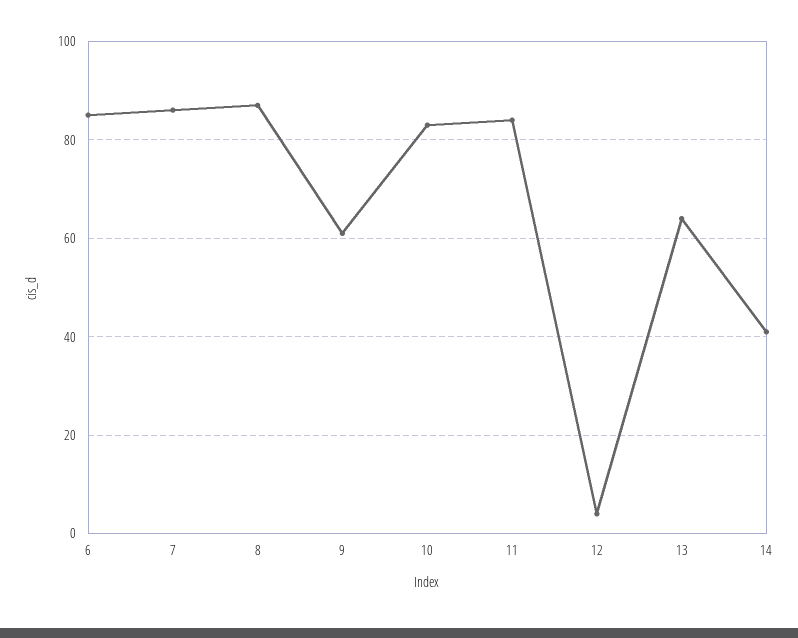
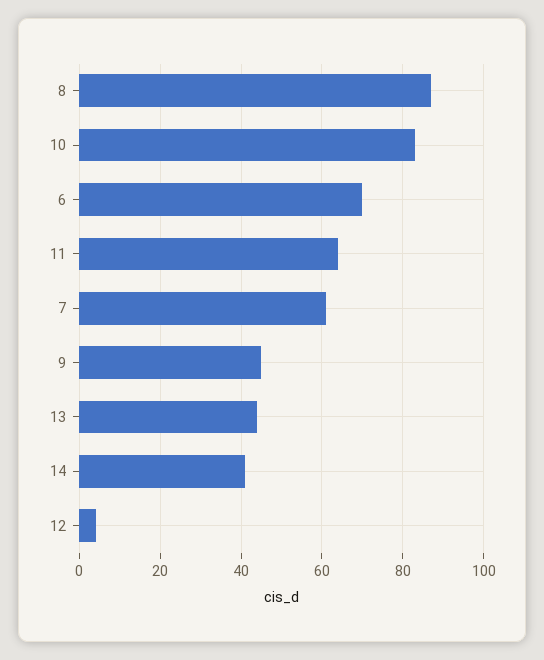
  {
-   "6": 85,
+   "6": 70,
-   "7": 85,
+   "7": 60,
    "8": 85,
-   "9": 60,
+   "9": 45,
    "10": 85,
-   "11": 85,
+   "11": 65,
    "12": 5,
-   "13": 65,
+   "13": 45,
    "14": 40
  }

